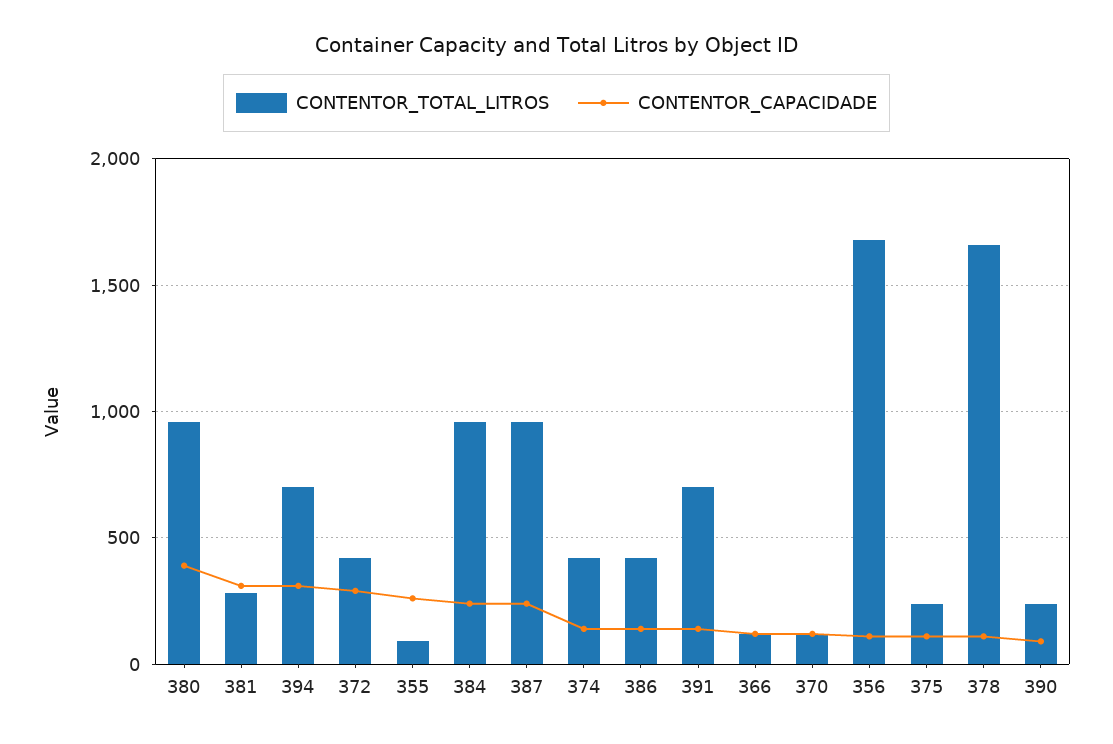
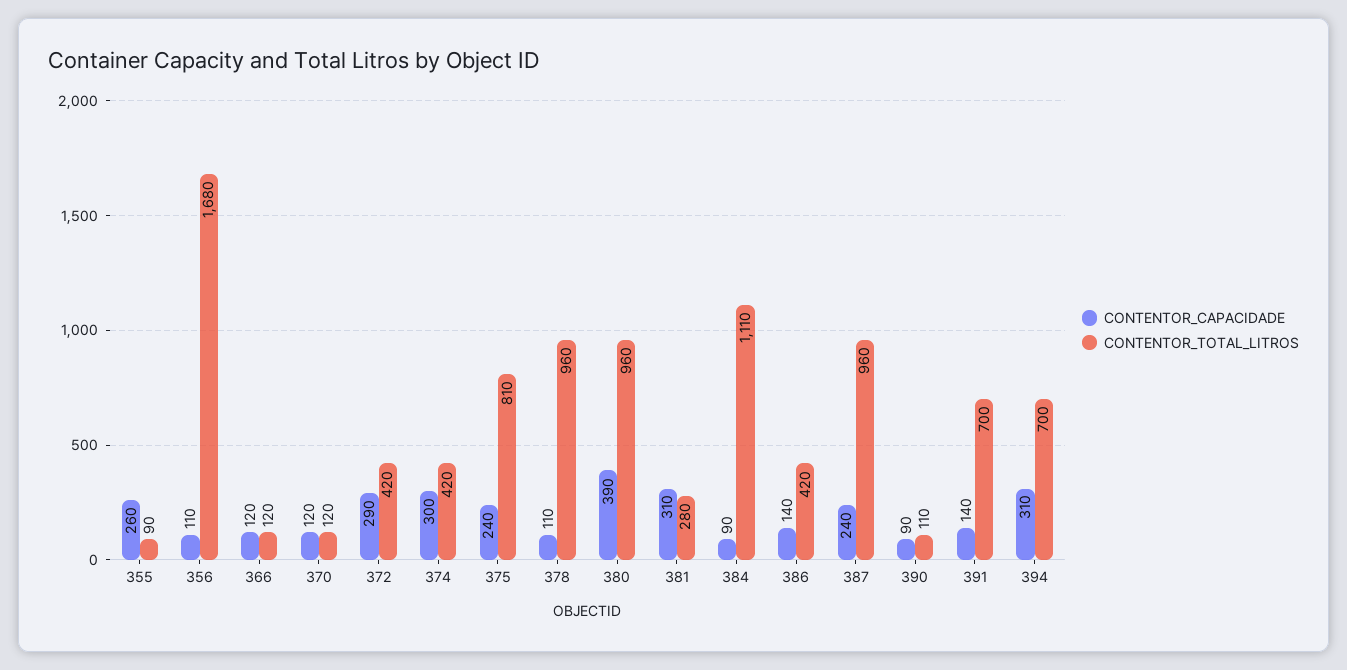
  {
    "CONTENTOR_TOTAL_LITROS": {
      "380": 960,
      "381": 280,
      "394": 700,
      "372": 420,
      "355": 90,
-     "384": 950,
+     "384": 1110,
      "387": 960,
      "374": 420,
      "386": 420,
      "391": 700,
      "366": 120,
      "370": 120,
      "356": 1680,
-     "375": 250,
+     "375": 810,
-     "378": 1650,
+     "378": 960,
-     "390": 250
+     "390": 110
    },
    "CONTENTOR_CAPACIDADE": {
      "380": 390,
      "381": 310,
      "394": 310,
      "372": 290,
      "355": 260,
-     "384": 250,
+     "384": 90,
      "387": 240,
-     "374": 150,
+     "374": 300,
      "386": 140,
      "391": 140,
      "366": 120,
      "370": 120,
      "356": 110,
-     "375": 100,
+     "375": 240,
      "378": 110,
      "390": 90
    }
  }

